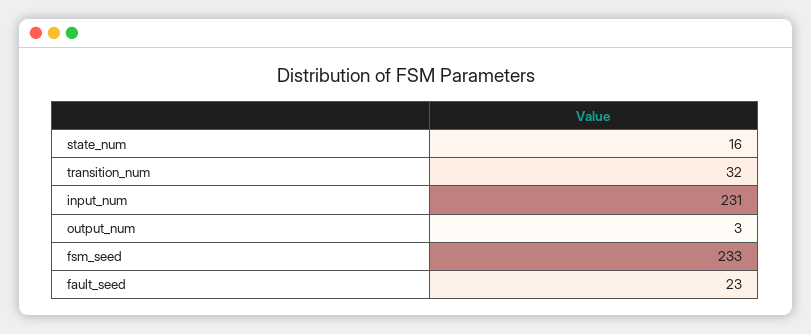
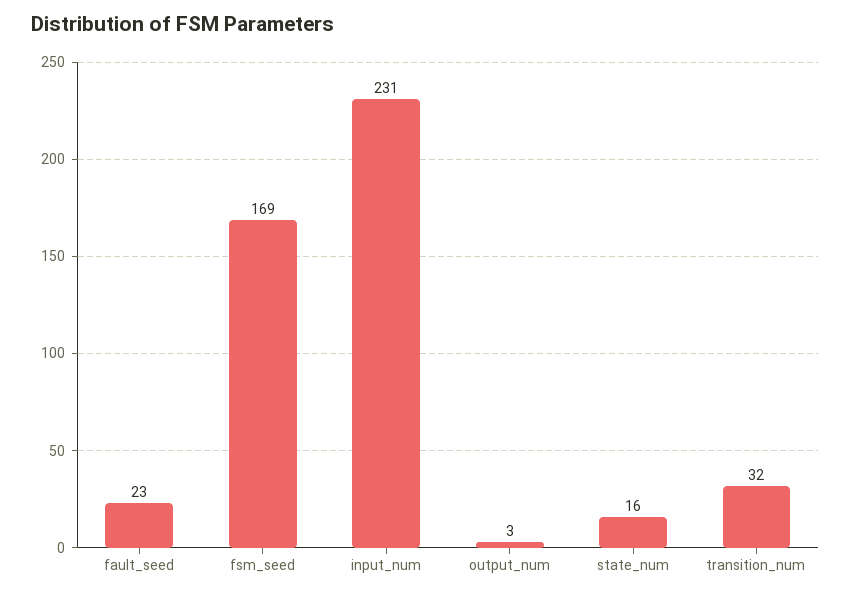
  {
    "state_num": 16,
    "transition_num": 32,
    "input_num": 231,
    "output_num": 3,
-   "fsm_seed": 233,
+   "fsm_seed": 169,
    "fault_seed": 23
  }

